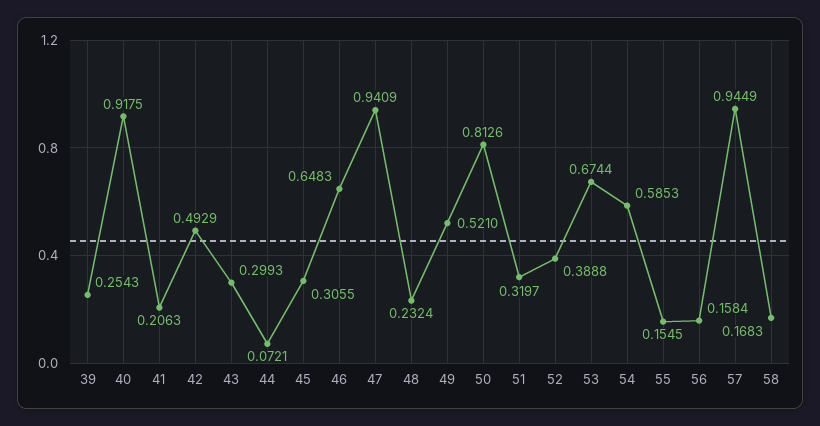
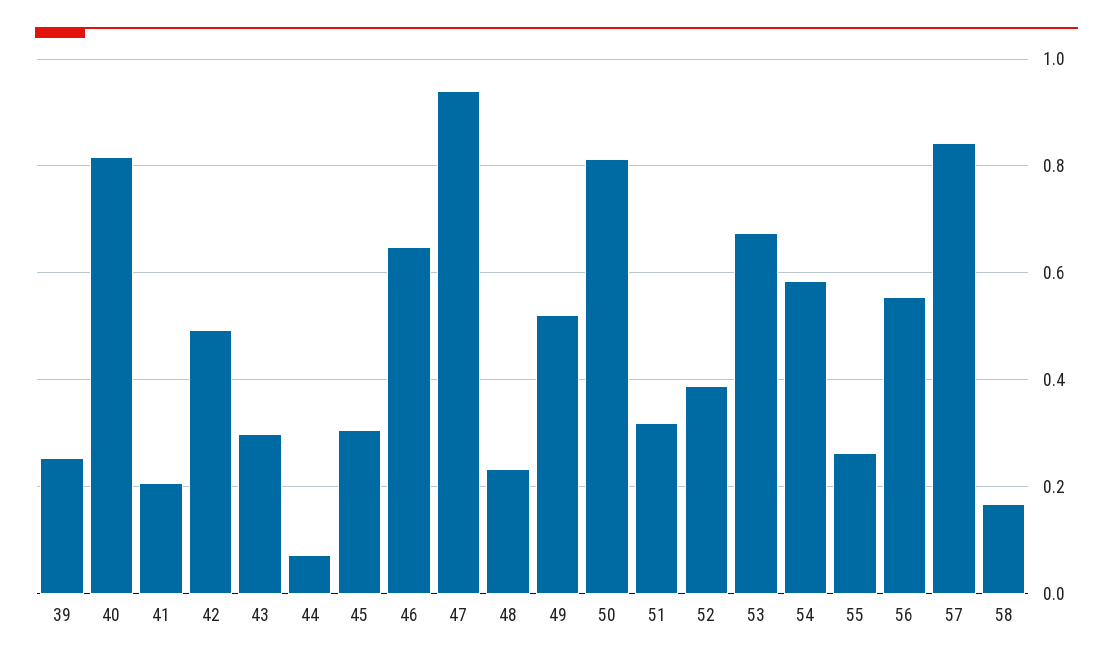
  {
    "39": 0.2543,
-   "40": 0.9175,
+   "40": 0.82,
    "41": 0.2063,
    "42": 0.4929,
    "43": 0.2993,
    "44": 0.0721,
    "45": 0.3055,
    "46": 0.6483,
    "47": 0.9409,
    "48": 0.2324,
    "49": 0.521,
    "50": 0.8126,
    "51": 0.3197,
    "52": 0.3888,
    "53": 0.6744,
    "54": 0.5853,
-   "55": 0.1545,
+   "55": 0.26,
-   "56": 0.1584,
+   "56": 0.56,
-   "57": 0.9449,
+   "57": 0.84,
    "58": 0.1683
  }

